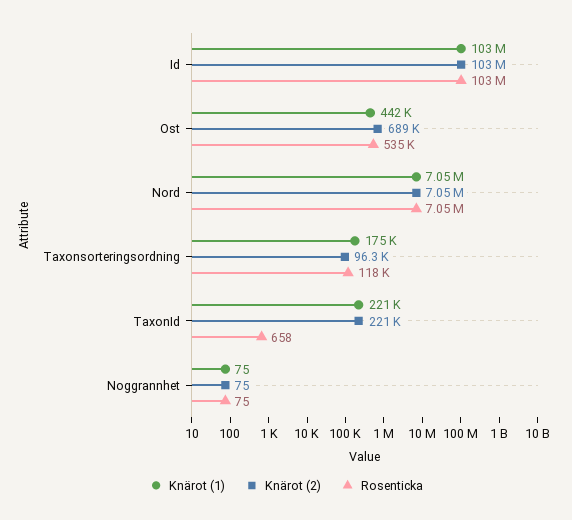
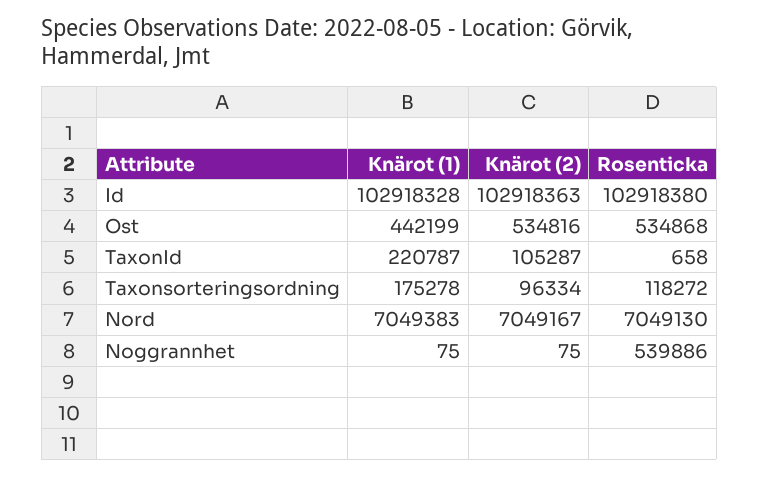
  {
    "Knärot (1)": {
      "Id": 102918328,
      "Ost": 442199,
      "Nord": 7049383,
      "Taxonsorteringsordning": 175278,
      "TaxonId": 220787,
      "Noggrannhet": 75
    },
    "Knärot (2)": {
      "Id": 102918363,
-     "Ost": 689000,
+     "Ost": 534816,
      "Nord": 7049167,
      "Taxonsorteringsordning": 96334,
-     "TaxonId": 221000,
+     "TaxonId": 105287,
      "Noggrannhet": 75
    },
    "Rosenticka": {
      "Id": 102918380,
      "Ost": 534868,
      "Nord": 7049130,
      "Taxonsorteringsordning": 118272,
      "TaxonId": 658,
-     "Noggrannhet": 75
+     "Noggrannhet": 539886
    }
  }

